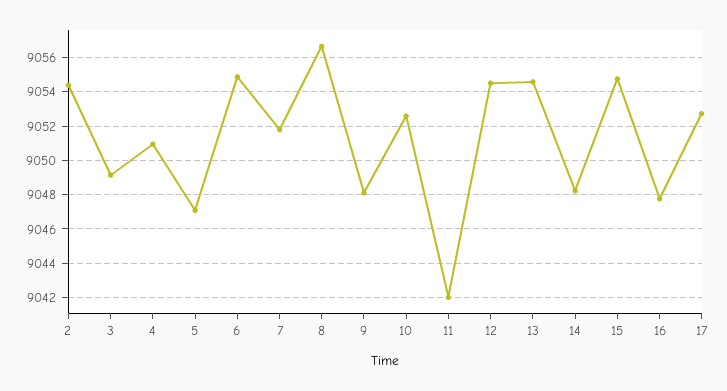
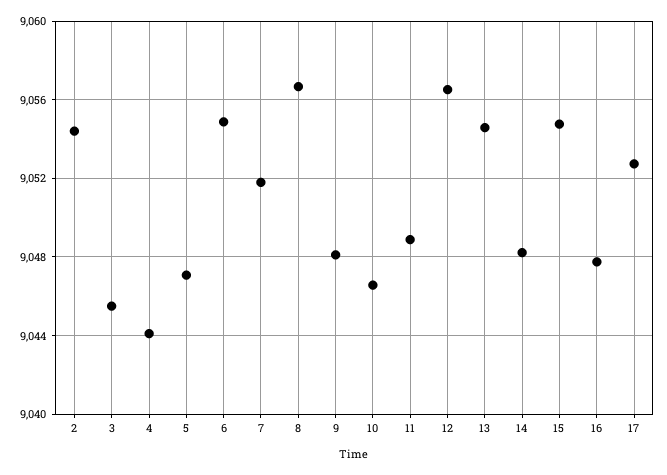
  {
    "2": 9054.5,
-   "3": 9049,
+   "3": 9045.5,
-   "4": 9051,
+   "4": 9044,
    "5": 9047,
    "6": 9055,
    "7": 9052,
    "8": 9056.5,
    "9": 9048,
-   "10": 9052.5,
+   "10": 9046.5,
-   "11": 9042,
+   "11": 9049,
-   "12": 9054.5,
+   "12": 9056.5,
    "13": 9054.5,
    "14": 9048,
    "15": 9055,
    "16": 9048,
    "17": 9052.5
  }

